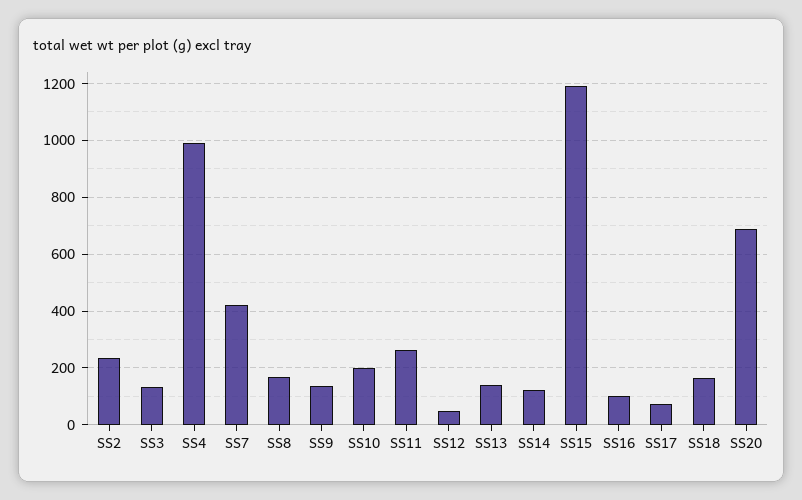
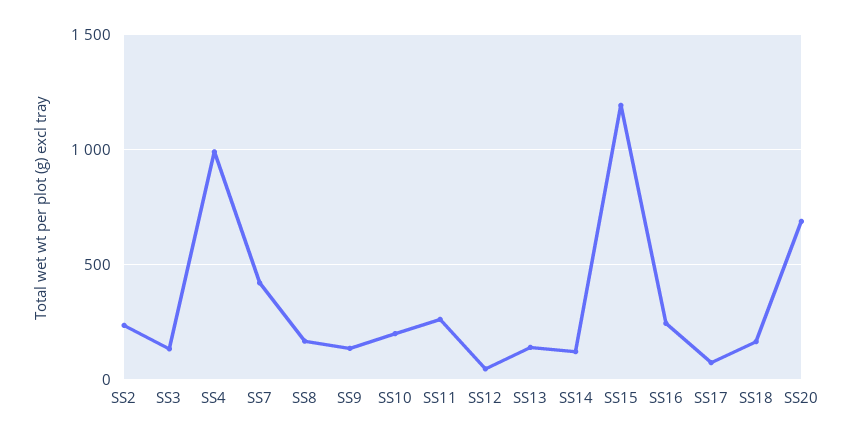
  {
    "SS2": 225,
    "SS3": 125,
    "SS4": 1000,
    "SS7": 425,
    "SS8": 175,
    "SS9": 125,
    "SS10": 200,
    "SS11": 250,
    "SS12": 50,
    "SS13": 150,
    "SS14": 125,
    "SS15": 1200,
-   "SS16": 100,
+   "SS16": 250,
    "SS17": 75,
    "SS18": 175,
    "SS20": 700
  }

